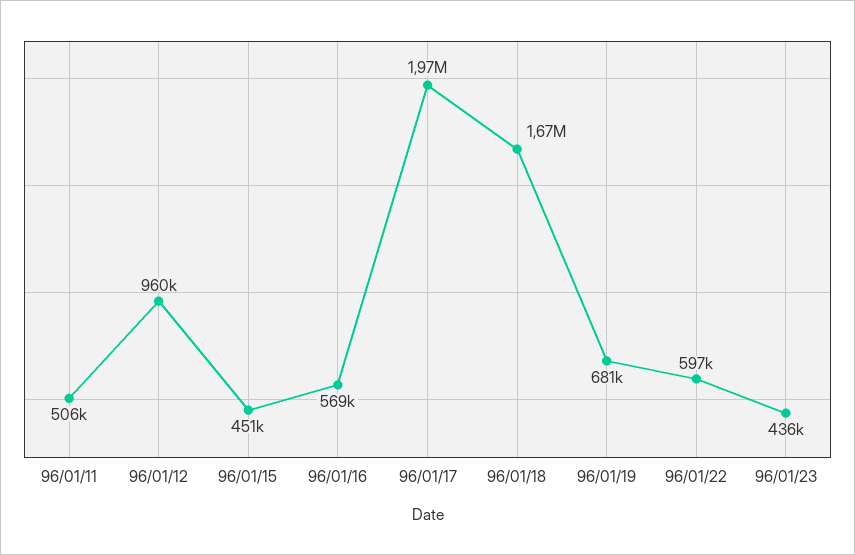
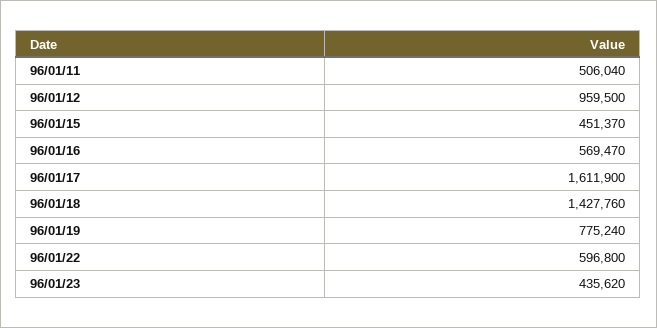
  {
    "96/01/11": 506040,
    "96/01/12": 959500,
    "96/01/15": 451370,
    "96/01/16": 569470,
-   "96/01/17": 1970000,
+   "96/01/17": 1611900,
-   "96/01/18": 1670000,
+   "96/01/18": 1427760,
-   "96/01/19": 681000,
+   "96/01/19": 775240,
    "96/01/22": 596800,
    "96/01/23": 435620
  }

